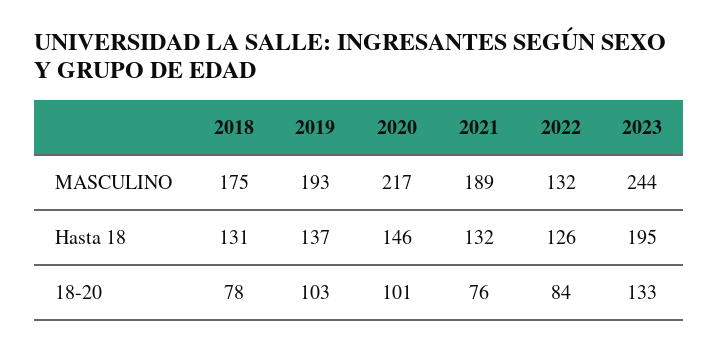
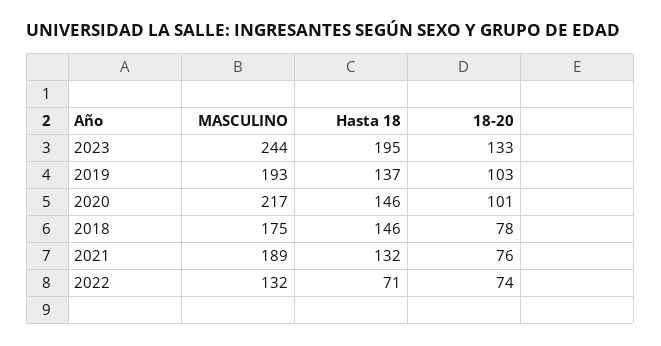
  {
    "2018": {
      "MASCULINO": 175,
-     "Hasta 18": 131,
+     "Hasta 18": 146,
      "18-20": 78
    },
    "2019": {
      "MASCULINO": 193,
      "Hasta 18": 137,
      "18-20": 103
    },
    "2020": {
      "MASCULINO": 217,
      "Hasta 18": 146,
      "18-20": 101
    },
    "2021": {
      "MASCULINO": 189,
      "Hasta 18": 132,
      "18-20": 76
    },
    "2022": {
      "MASCULINO": 132,
-     "Hasta 18": 126,
+     "Hasta 18": 71,
-     "18-20": 84
+     "18-20": 74
    },
    "2023": {
      "MASCULINO": 244,
      "Hasta 18": 195,
      "18-20": 133
    }
  }

